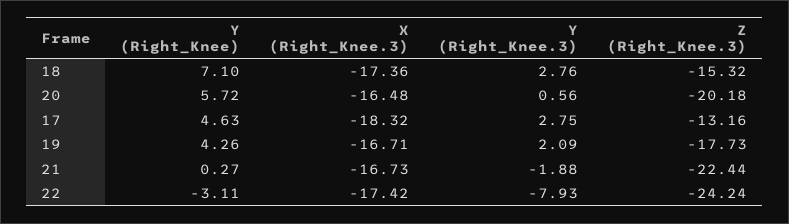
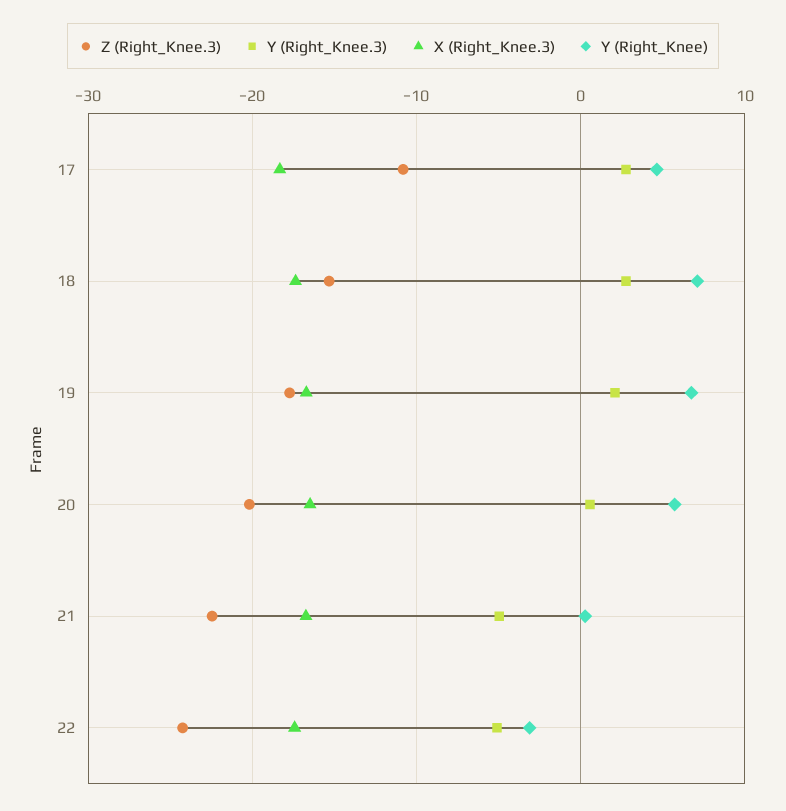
  {
    "Y (Right_Knee)": {
      "18": 7.1,
      "20": 5.72,
      "17": 4.63,
-     "19": 4.26,
+     "19": 7,
      "21": 0.27,
      "22": -3.11
    },
    "X (Right_Knee.3)": {
      "18": -17.36,
      "20": -16.48,
      "17": -18.32,
      "19": -16.71,
      "21": -16.73,
      "22": -17.42
    },
    "Y (Right_Knee.3)": {
      "18": 2.76,
      "20": 0.56,
      "17": 2.75,
      "19": 2.09,
-     "21": -1.88,
+     "21": -5,
-     "22": -7.93
+     "22": -5
    },
    "Z (Right_Knee.3)": {
      "18": -15.32,
      "20": -20.18,
-     "17": -13.16,
+     "17": -11,
      "19": -17.73,
      "21": -22.44,
      "22": -24.24
    }
  }

